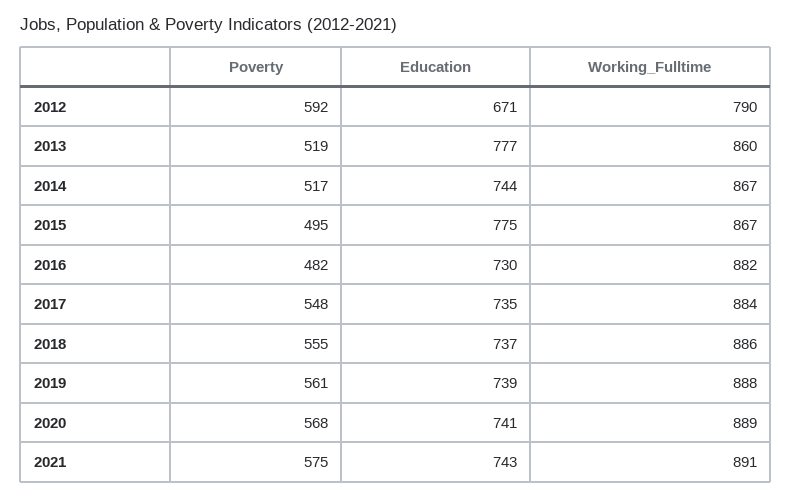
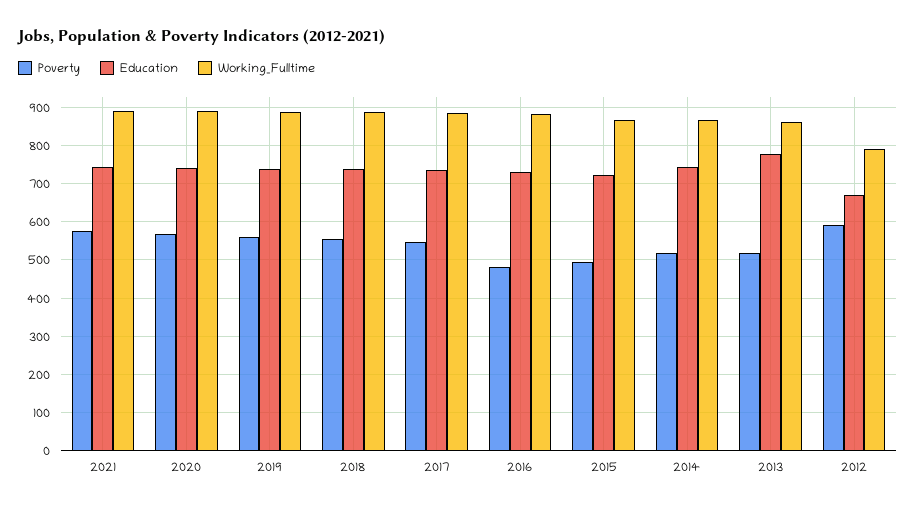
  {
    "Poverty": {
      "2012": 592,
      "2013": 519,
      "2014": 517,
      "2015": 495,
      "2016": 482,
      "2017": 548,
      "2018": 555,
      "2019": 561,
      "2020": 568,
      "2021": 575
    },
    "Education": {
      "2012": 671,
      "2013": 777,
      "2014": 744,
-     "2015": 775,
+     "2015": 720,
      "2016": 730,
      "2017": 735,
      "2018": 737,
      "2019": 739,
      "2020": 741,
      "2021": 743
    },
    "Working_Fulltime": {
      "2012": 790,
      "2013": 860,
      "2014": 867,
      "2015": 867,
      "2016": 882,
      "2017": 884,
      "2018": 886,
      "2019": 888,
      "2020": 889,
      "2021": 891
    }
  }

